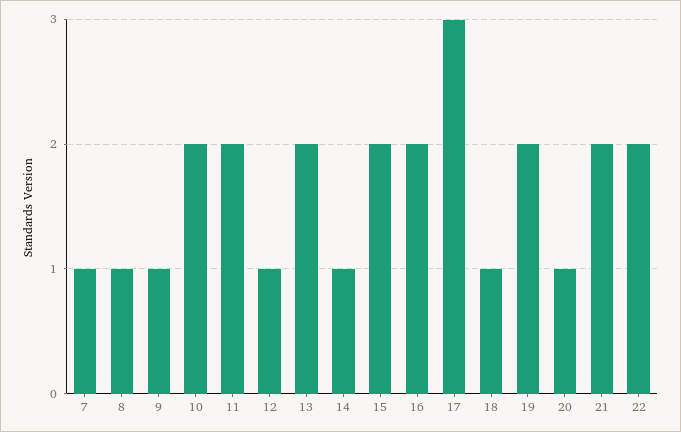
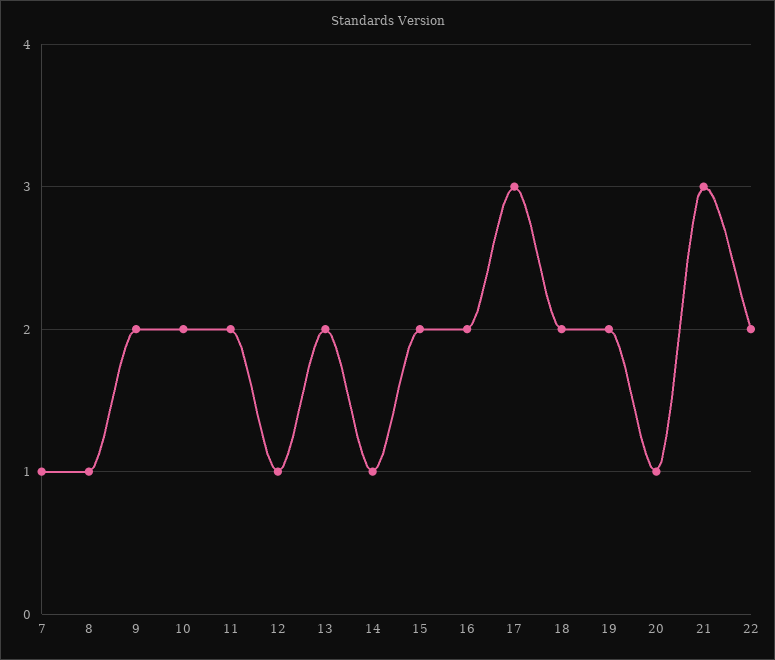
  {
    "7": 1,
    "8": 1,
-   "9": 1,
+   "9": 2,
    "10": 2,
    "11": 2,
    "12": 1,
    "13": 2,
    "14": 1,
    "15": 2,
    "16": 2,
    "17": 3,
-   "18": 1,
+   "18": 2,
    "19": 2,
    "20": 1,
-   "21": 2,
+   "21": 3,
    "22": 2
  }

